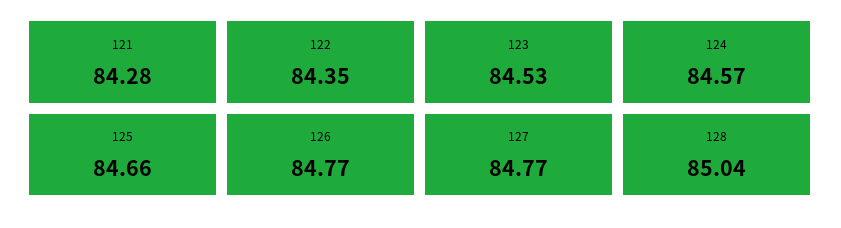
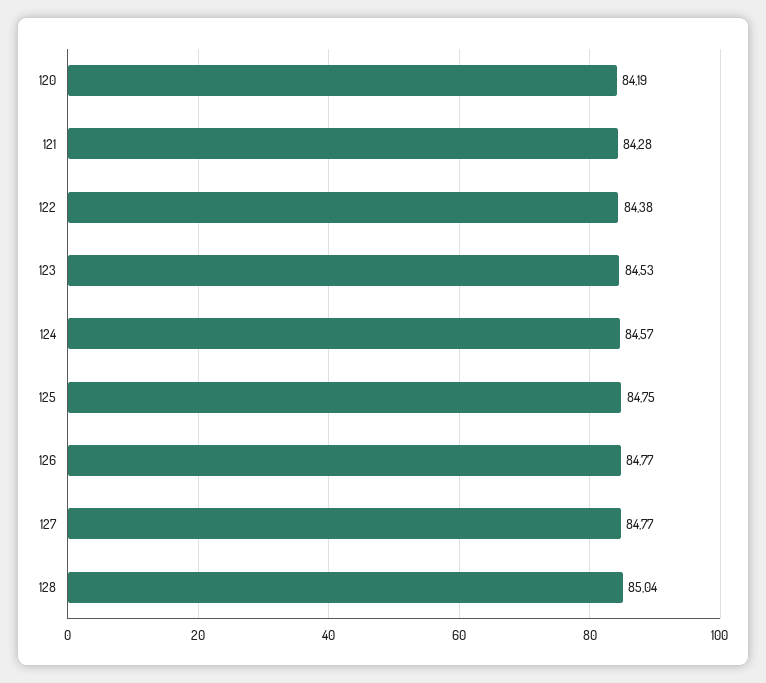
  {
    "121": 84.28,
-   "122": 84.35,
+   "122": 84.38,
    "123": 84.53,
    "124": 84.57,
-   "125": 84.66,
+   "125": 84.75,
    "126": 84.77,
    "127": 84.77,
-   "128": 85.04
+   "128": 85.04,
+   "120": 84.19
  }

